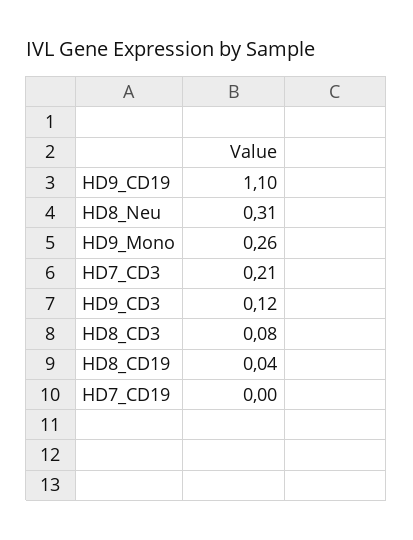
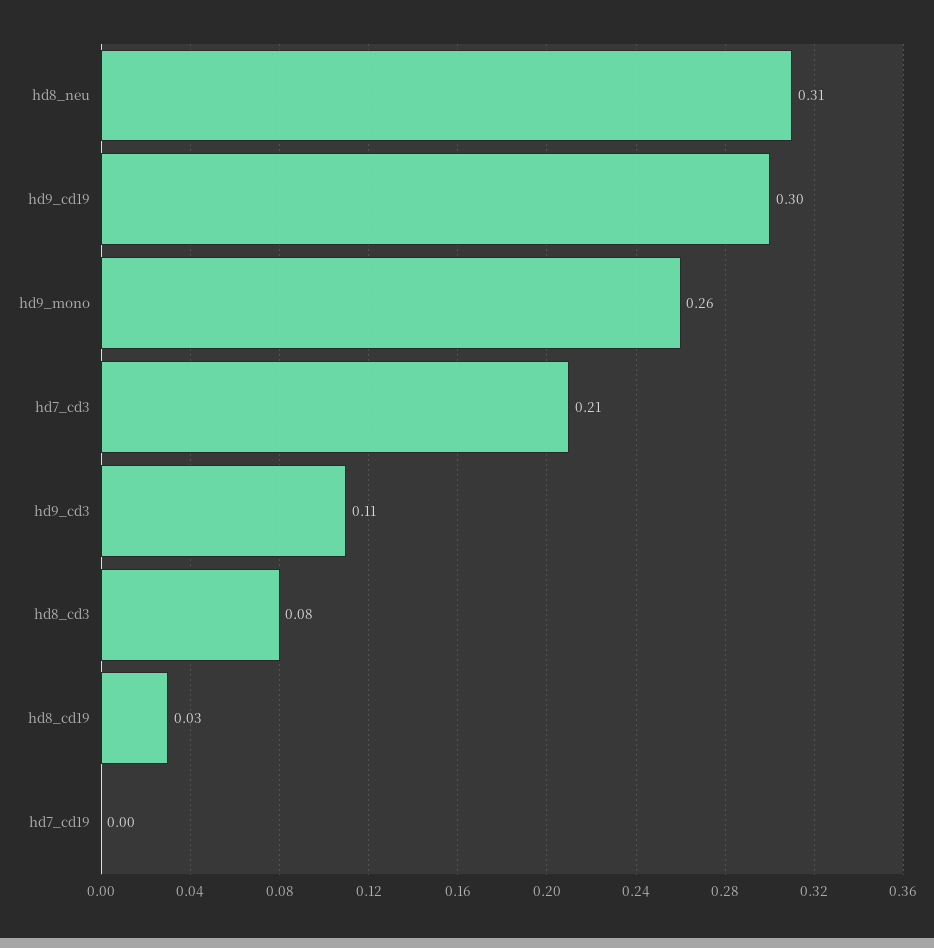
  {
-   "HD9_CD19": 1.1,
+   "HD9_CD19": 0.3,
    "HD8_Neu": 0.31,
    "HD9_Mono": 0.26,
    "HD7_CD3": 0.21,
-   "HD9_CD3": 0.12,
+   "HD9_CD3": 0.11,
    "HD8_CD3": 0.08,
-   "HD8_CD19": 0.04,
+   "HD8_CD19": 0.03,
    "HD7_CD19": 0
  }

